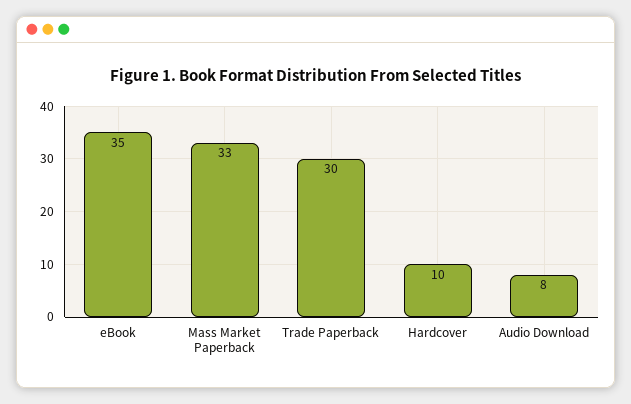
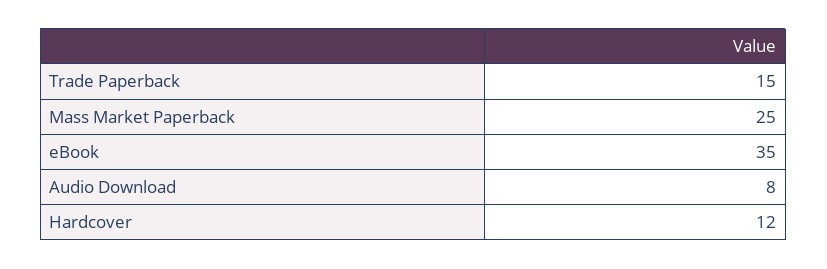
  {
    "eBook": 35,
-   "Mass Market Paperback": 33,
+   "Mass Market Paperback": 25,
-   "Trade Paperback": 30,
+   "Trade Paperback": 15,
-   "Hardcover": 10,
+   "Hardcover": 12,
    "Audio Download": 8
  }

